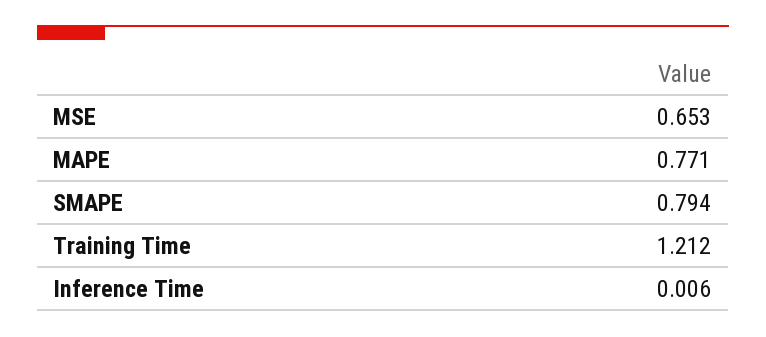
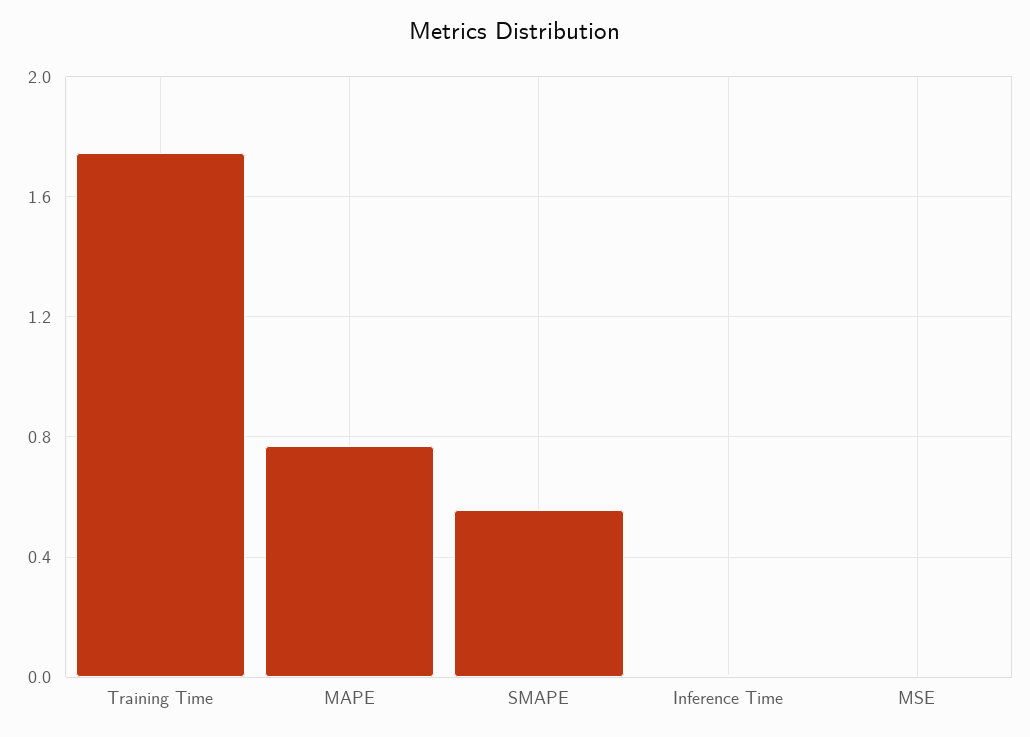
  {
-   "MSE": 0.653,
+   "MSE": 0,
    "MAPE": 0.771,
-   "SMAPE": 0.794,
+   "SMAPE": 0.55,
-   "Training Time": 1.212,
+   "Training Time": 1.75,
    "Inference Time": 0.006
  }

